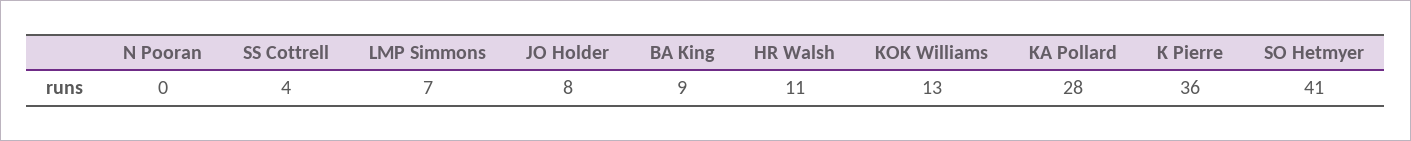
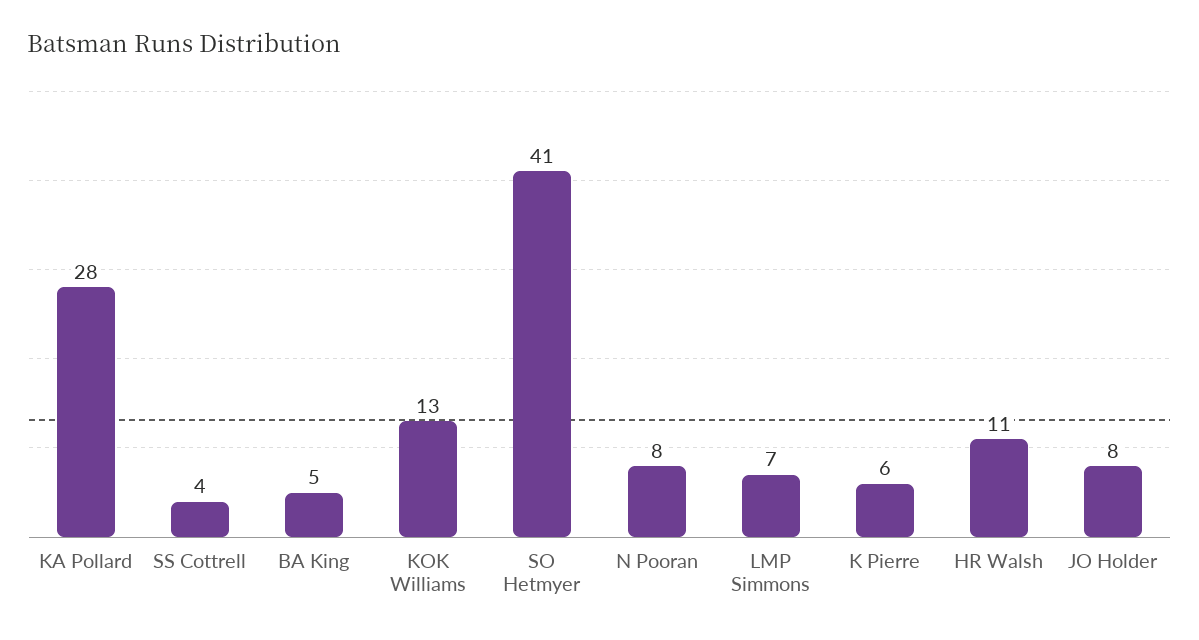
  {
-   "N Pooran": 0,
+   "N Pooran": 8,
    "SS Cottrell": 4,
    "LMP Simmons": 7,
    "JO Holder": 8,
-   "BA King": 9,
+   "BA King": 5,
    "HR Walsh": 11,
    "KOK Williams": 13,
    "KA Pollard": 28,
-   "K Pierre": 36,
+   "K Pierre": 6,
    "SO Hetmyer": 41
  }

